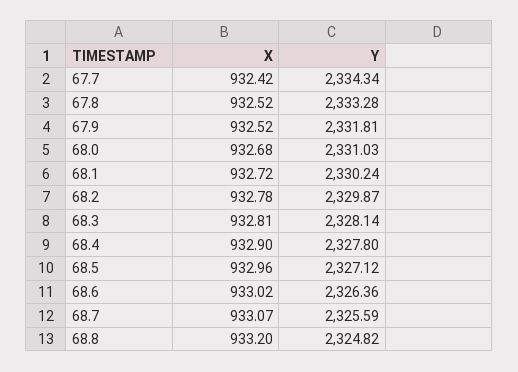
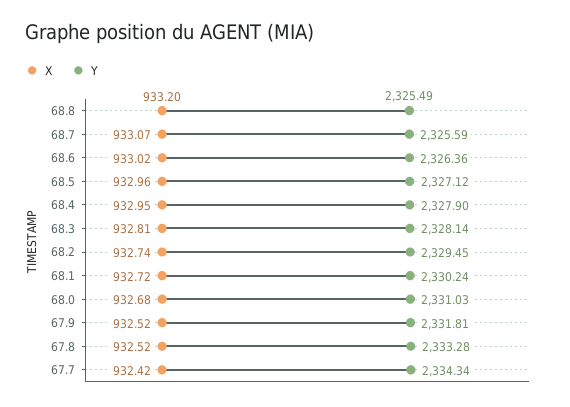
  {
    "X": {
      "67.7": 932.42,
      "67.8": 932.52,
      "67.9": 932.52,
      "68.0": 932.68,
      "68.1": 932.72,
-     "68.2": 932.78,
+     "68.2": 932.74,
      "68.3": 932.81,
-     "68.4": 932.9,
+     "68.4": 932.95,
      "68.5": 932.96,
      "68.6": 933.02,
      "68.7": 933.07,
      "68.8": 933.2
    },
    "Y": {
      "67.7": 2334.34,
      "67.8": 2333.28,
      "67.9": 2331.81,
      "68.0": 2331.03,
      "68.1": 2330.24,
-     "68.2": 2329.87,
+     "68.2": 2329.45,
      "68.3": 2328.14,
-     "68.4": 2327.8,
+     "68.4": 2327.9,
      "68.5": 2327.12,
      "68.6": 2326.36,
      "68.7": 2325.59,
-     "68.8": 2324.82
+     "68.8": 2325.49
    }
  }

